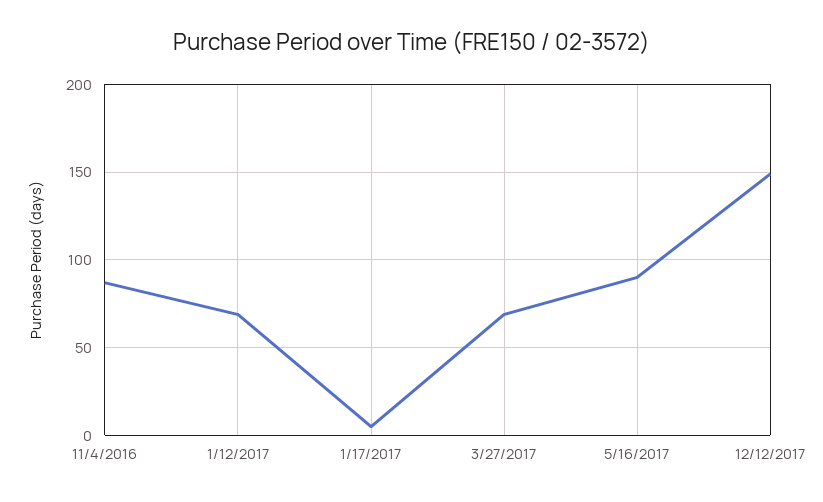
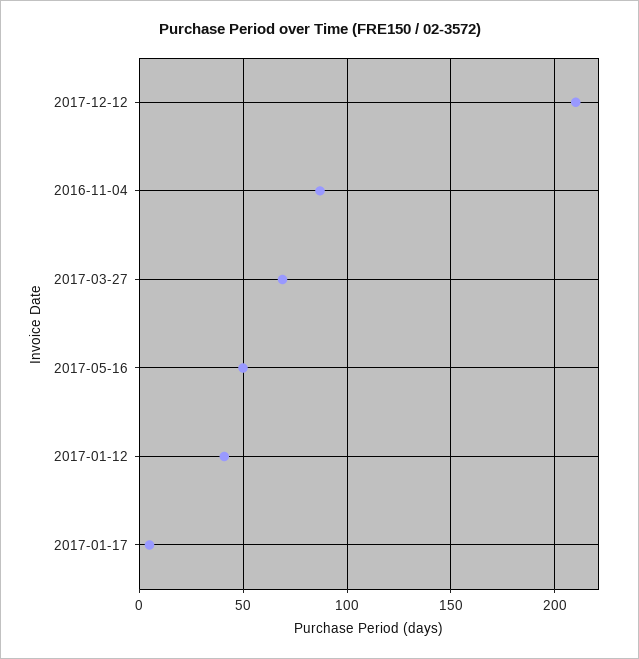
  {
    "11/4/2016": 85,
-   "1/12/2017": 70,
+   "1/12/2017": 40,
    "1/17/2017": 5,
    "3/27/2017": 70,
-   "5/16/2017": 90,
+   "5/16/2017": 50,
-   "12/12/2017": 150
+   "12/12/2017": 210
  }

